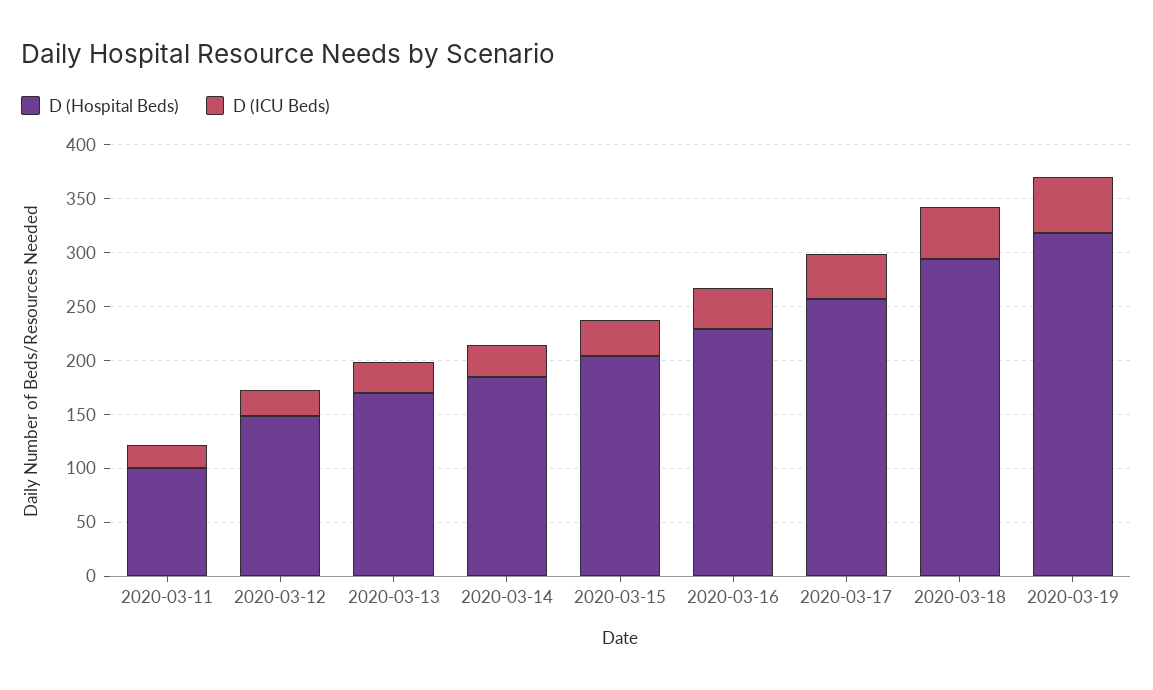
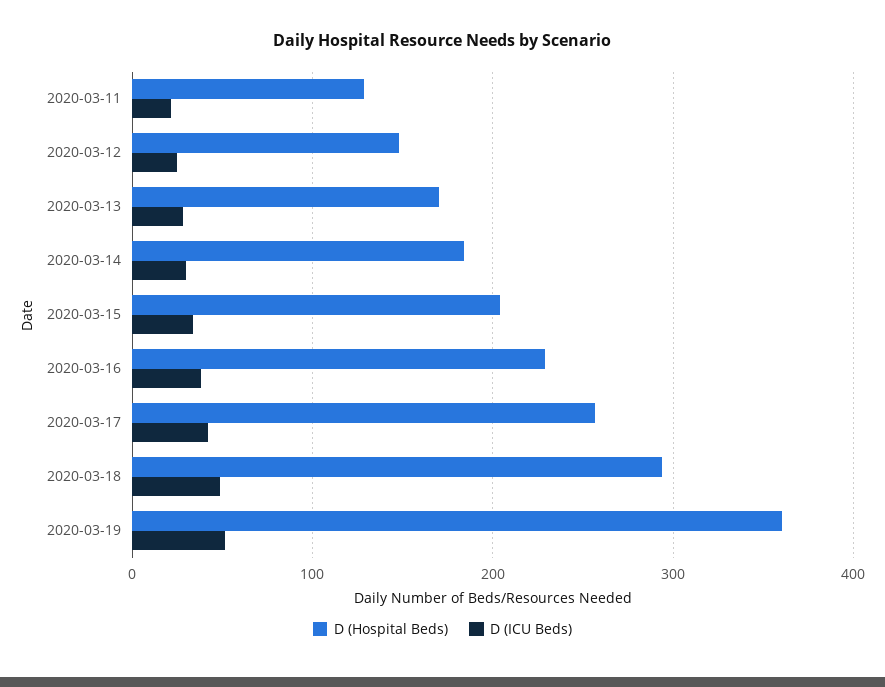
  {
    "D (Hospital Beds)": {
-     "2020-03-11": 100,
+     "2020-03-11": 130,
      "2020-03-12": 150,
      "2020-03-13": 170,
      "2020-03-14": 180,
      "2020-03-15": 200,
      "2020-03-16": 230,
      "2020-03-17": 260,
      "2020-03-18": 290,
-     "2020-03-19": 320
+     "2020-03-19": 360
    },
    "D (ICU Beds)": {
      "2020-03-11": 20,
      "2020-03-12": 20,
      "2020-03-13": 30,
      "2020-03-14": 30,
      "2020-03-15": 30,
      "2020-03-16": 40,
      "2020-03-17": 40,
      "2020-03-18": 50,
      "2020-03-19": 50
    }
  }

